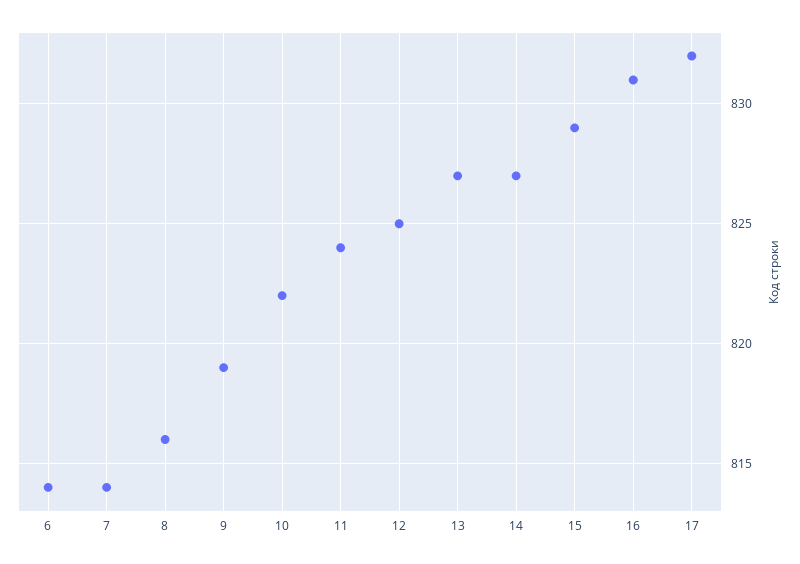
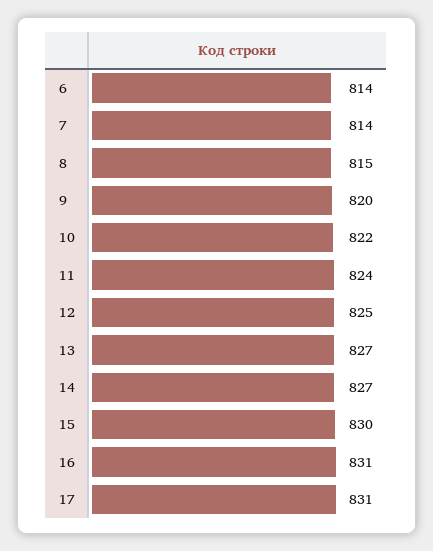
  {
    "6": 814,
    "7": 814,
-   "8": 816,
+   "8": 815,
-   "9": 819,
+   "9": 820,
    "10": 822,
    "11": 824,
    "12": 825,
    "13": 827,
    "14": 827,
-   "15": 829,
+   "15": 830,
    "16": 831,
-   "17": 832
+   "17": 831
  }

